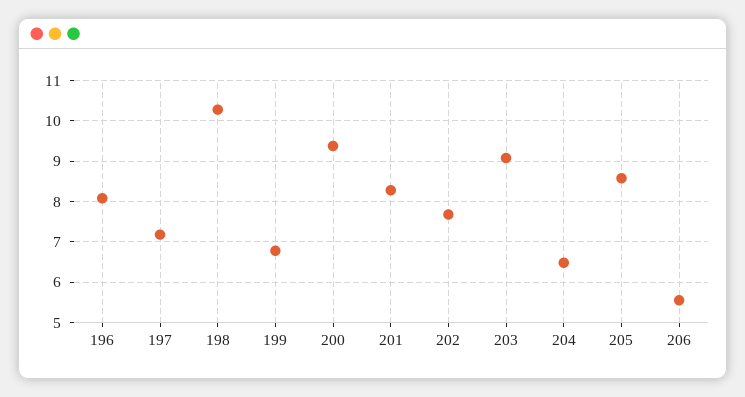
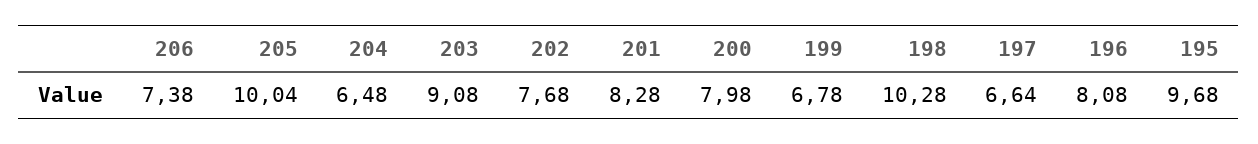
  {
    "196": 8.08,
-   "197": 7.2,
+   "197": 6.64,
    "198": 10.28,
    "199": 6.78,
-   "200": 9.4,
+   "200": 7.98,
    "201": 8.28,
    "202": 7.68,
    "203": 9.08,
    "204": 6.48,
-   "205": 8.6,
+   "205": 10.04,
-   "206": 5.6
+   "206": 7.38,
+   "195": 9.68
  }

